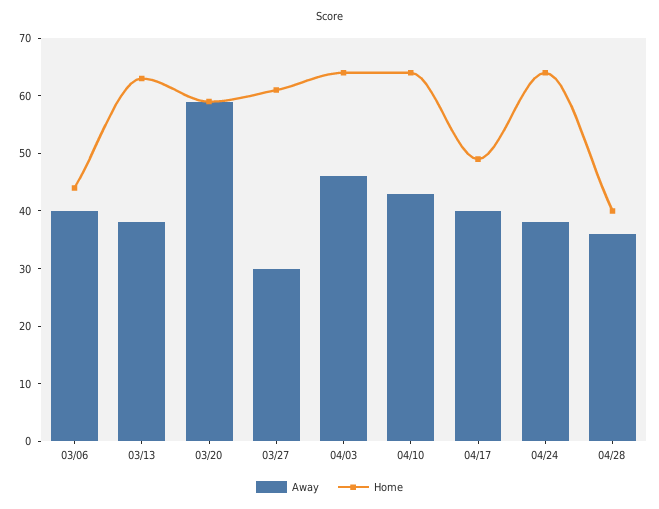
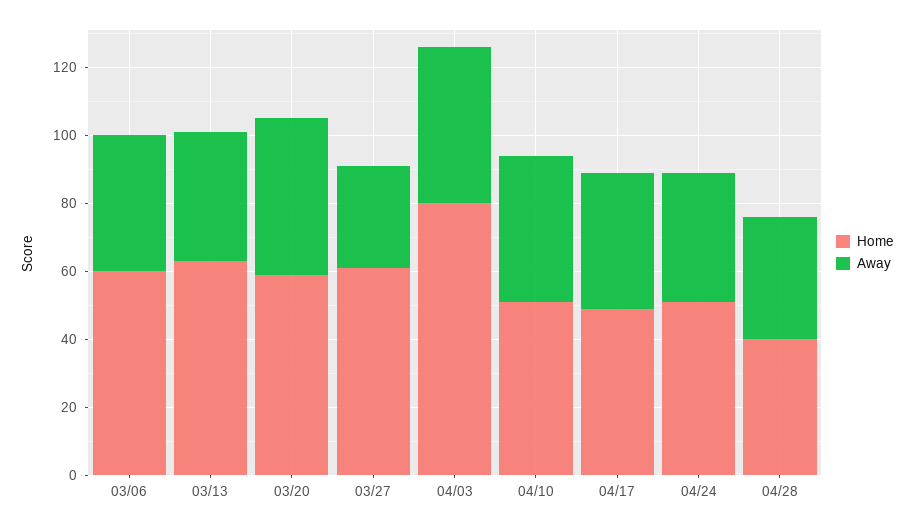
  {
    "Away": {
      "03/06": 40,
      "03/13": 40,
-     "03/20": 60,
+     "03/20": 45,
      "03/27": 30,
      "04/03": 45,
      "04/10": 45,
      "04/17": 40,
      "04/24": 40,
      "04/28": 35
    },
    "Home": {
-     "03/06": 45,
+     "03/06": 60,
      "03/13": 65,
      "03/20": 60,
      "03/27": 60,
-     "04/03": 65,
+     "04/03": 80,
-     "04/10": 65,
+     "04/10": 50,
      "04/17": 50,
-     "04/24": 65,
+     "04/24": 50,
      "04/28": 40
    }
  }

